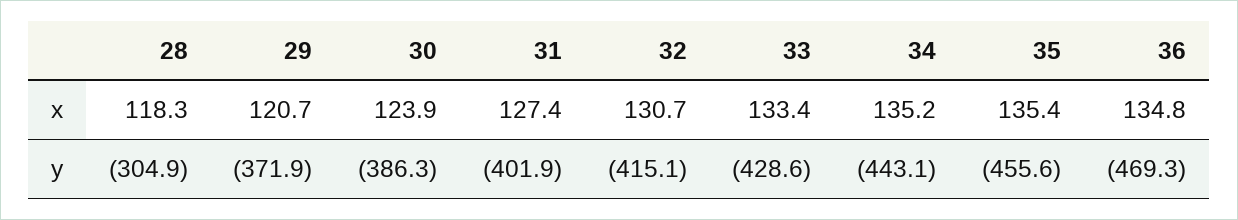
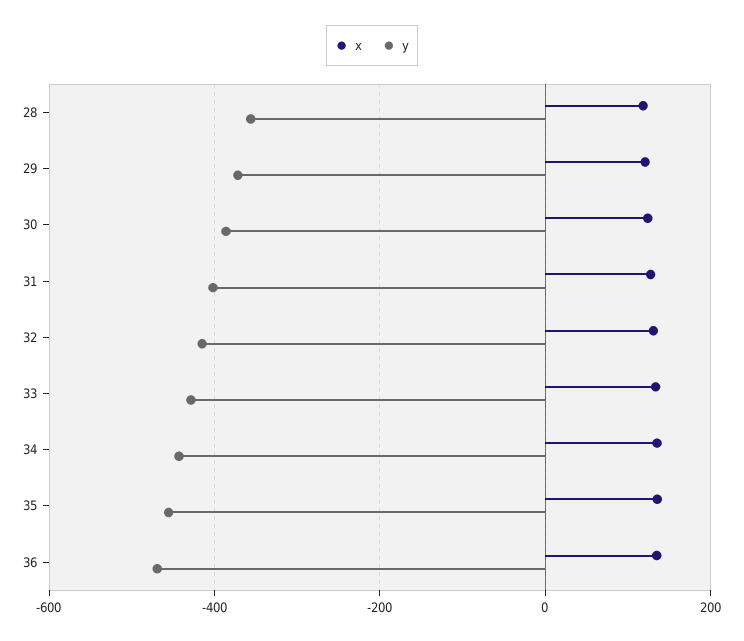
  {
    "x": {
      "28": 118.3,
      "29": 120.7,
      "30": 123.9,
      "31": 127.4,
      "32": 130.7,
      "33": 133.4,
      "34": 135.2,
      "35": 135.4,
      "36": 134.8
    },
    "y": {
-     "28": -304.9,
+     "28": -360,
      "29": -371.9,
      "30": -386.3,
      "31": -401.9,
      "32": -415.1,
      "33": -428.6,
      "34": -443.1,
      "35": -455.6,
      "36": -469.3
    }
  }

